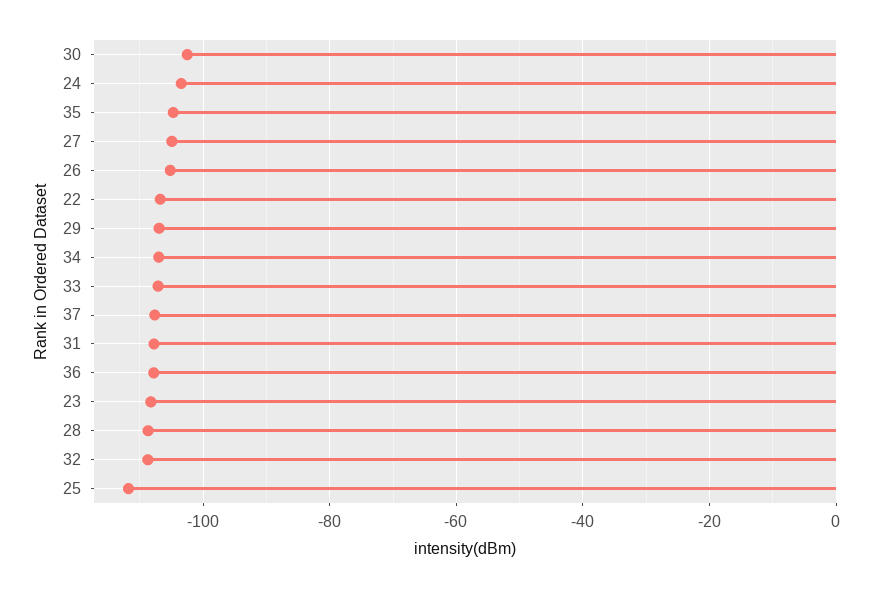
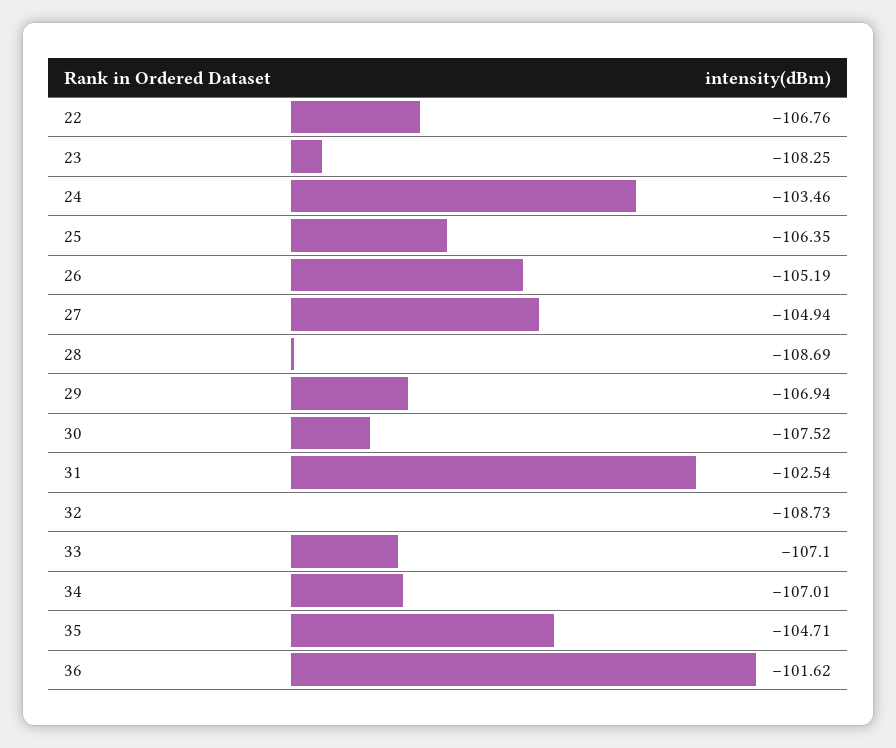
  {
-   "30": -102,
+   "30": -107.52,
    "24": -103.46,
    "35": -104.71,
    "27": -104.94,
    "26": -105.19,
    "22": -106.76,
    "29": -106.94,
    "34": -107.01,
    "33": -107.1,
-   "37": -108,
-   "31": -108,
+   "31": -102.54,
-   "36": -108,
+   "36": -101.62,
    "23": -108.25,
    "28": -108.69,
    "32": -108.73,
-   "25": -112
+   "25": -106.35
  }

